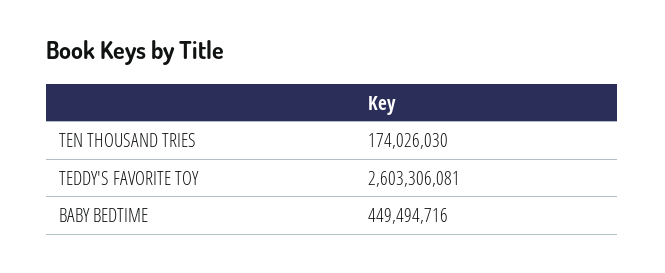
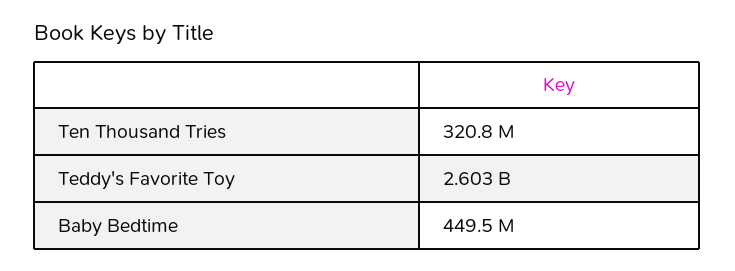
  {
-   "TEN THOUSAND TRIES": 174026030,
+   "TEN THOUSAND TRIES": 320800000,
    "TEDDY'S FAVORITE TOY": 2603306081,
    "BABY BEDTIME": 449494716
  }

